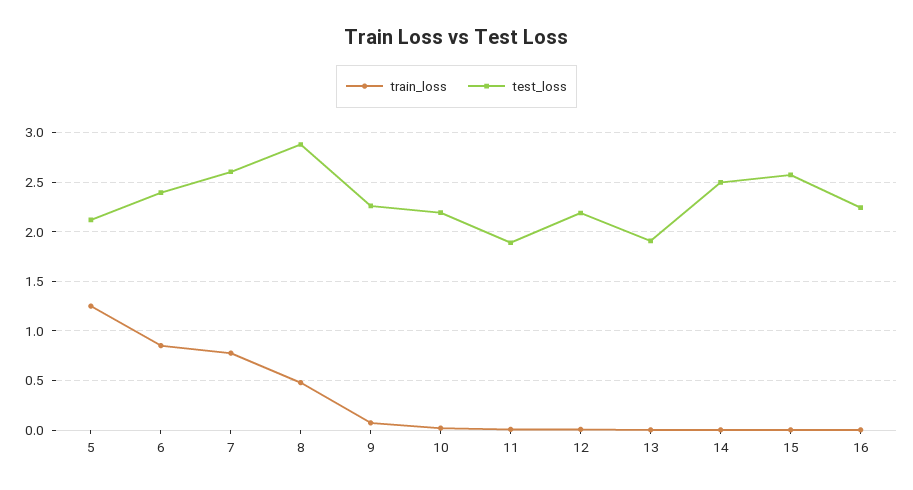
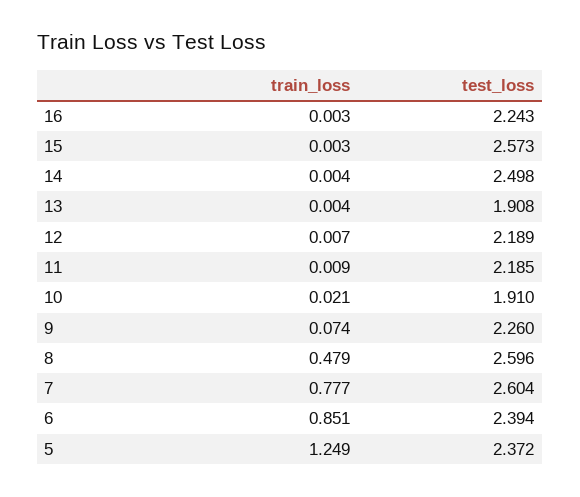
  {
    "train_loss": {
      "5": 1.249,
      "6": 0.851,
      "7": 0.777,
      "8": 0.479,
      "9": 0.074,
      "10": 0.021,
      "11": 0.009,
      "12": 0.007,
      "13": 0.004,
      "14": 0.004,
      "15": 0.003,
      "16": 0.003
    },
    "test_loss": {
-     "5": 2.1,
+     "5": 2.372,
      "6": 2.394,
      "7": 2.604,
-     "8": 2.9,
+     "8": 2.596,
      "9": 2.26,
-     "10": 2.2,
+     "10": 1.91,
-     "11": 1.9,
+     "11": 2.185,
      "12": 2.189,
      "13": 1.908,
      "14": 2.498,
      "15": 2.573,
      "16": 2.243
    }
  }

